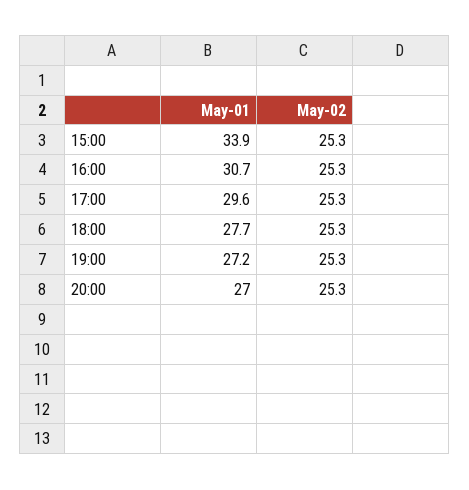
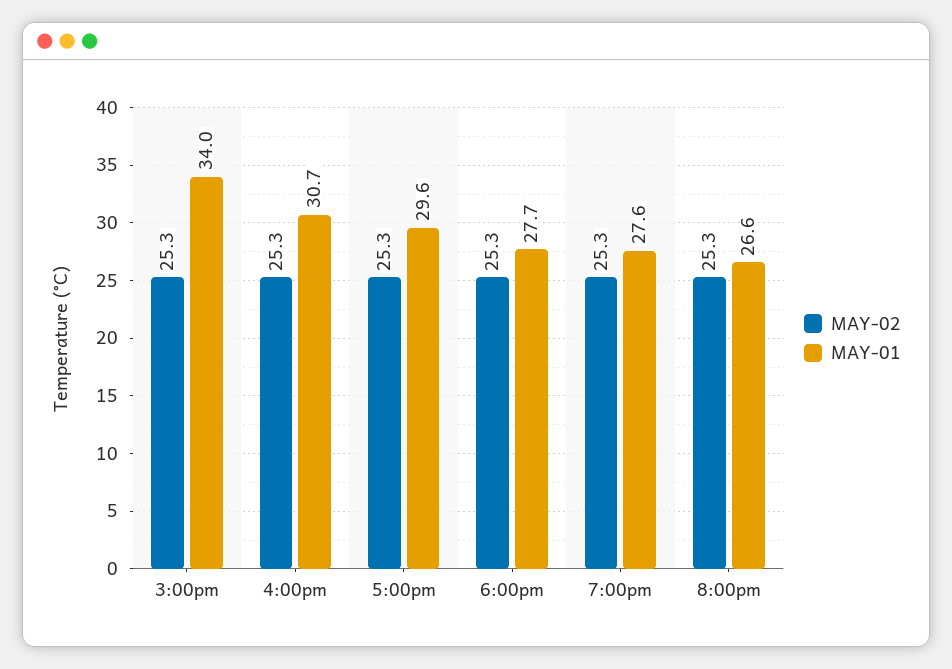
  {
    "May-01": {
-     "15:00": 33.9,
+     "15:00": 34,
      "16:00": 30.7,
      "17:00": 29.6,
      "18:00": 27.7,
-     "19:00": 27.2,
+     "19:00": 27.6,
-     "20:00": 27
+     "20:00": 26.6
    },
    "May-02": {
      "15:00": 25.3,
      "16:00": 25.3,
      "17:00": 25.3,
      "18:00": 25.3,
      "19:00": 25.3,
      "20:00": 25.3
    }
  }

